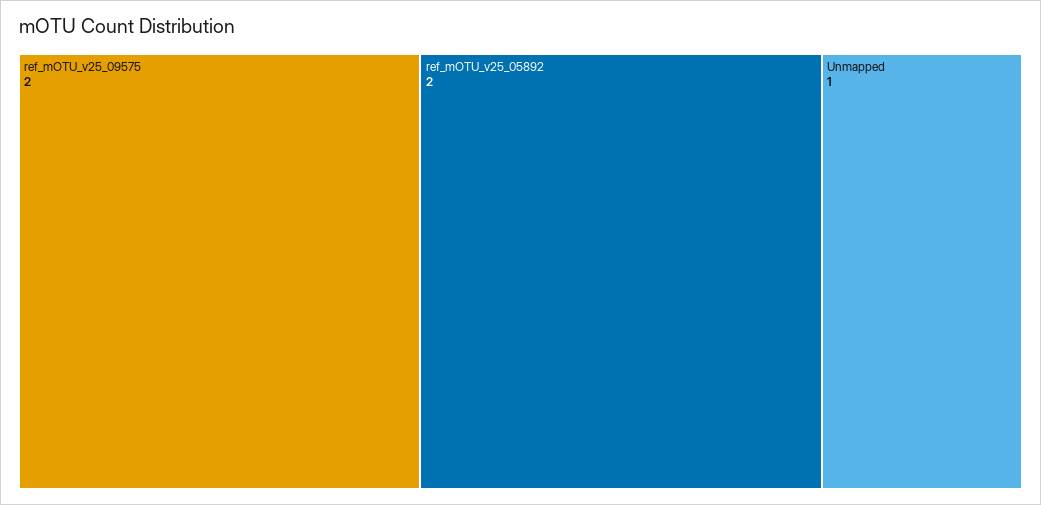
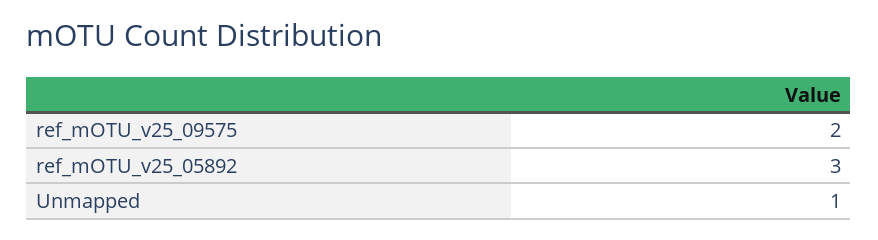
  {
    "ref_mOTU_v25_09575": 2,
-   "ref_mOTU_v25_05892": 2,
+   "ref_mOTU_v25_05892": 3,
    "Unmapped": 1
  }

